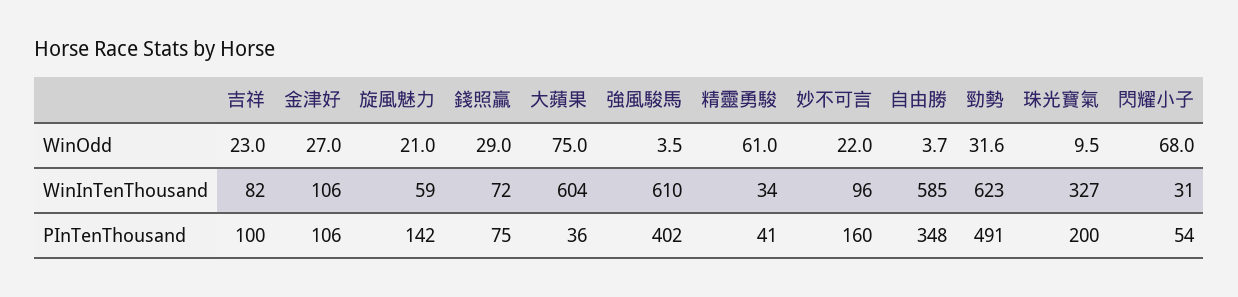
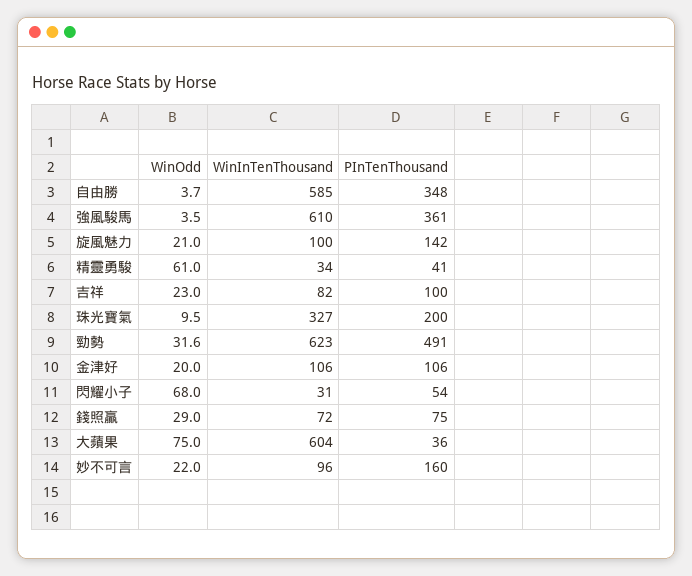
  {
    "吉祥": {
      "WinOdd": 23,
      "WinInTenThousand": 82,
      "PInTenThousand": 100
    },
    "金津好": {
-     "WinOdd": 27,
+     "WinOdd": 20,
      "WinInTenThousand": 106,
      "PInTenThousand": 106
    },
    "旋風魅力": {
      "WinOdd": 21,
-     "WinInTenThousand": 59,
+     "WinInTenThousand": 100,
      "PInTenThousand": 142
    },
    "錢照贏": {
      "WinOdd": 29,
      "WinInTenThousand": 72,
      "PInTenThousand": 75
    },
    "大蘋果": {
      "WinOdd": 75,
      "WinInTenThousand": 604,
      "PInTenThousand": 36
    },
    "強風駿馬": {
      "WinOdd": 3.5,
      "WinInTenThousand": 610,
-     "PInTenThousand": 402
+     "PInTenThousand": 361
    },
    "精靈勇駿": {
      "WinOdd": 61,
      "WinInTenThousand": 34,
      "PInTenThousand": 41
    },
    "妙不可言": {
      "WinOdd": 22,
      "WinInTenThousand": 96,
      "PInTenThousand": 160
    },
    "自由勝": {
      "WinOdd": 3.7,
      "WinInTenThousand": 585,
      "PInTenThousand": 348
    },
    "勁勢": {
      "WinOdd": 31.6,
      "WinInTenThousand": 623,
      "PInTenThousand": 491
    },
    "珠光寶氣": {
      "WinOdd": 9.5,
      "WinInTenThousand": 327,
      "PInTenThousand": 200
    },
    "閃耀小子": {
      "WinOdd": 68,
      "WinInTenThousand": 31,
      "PInTenThousand": 54
    }
  }

